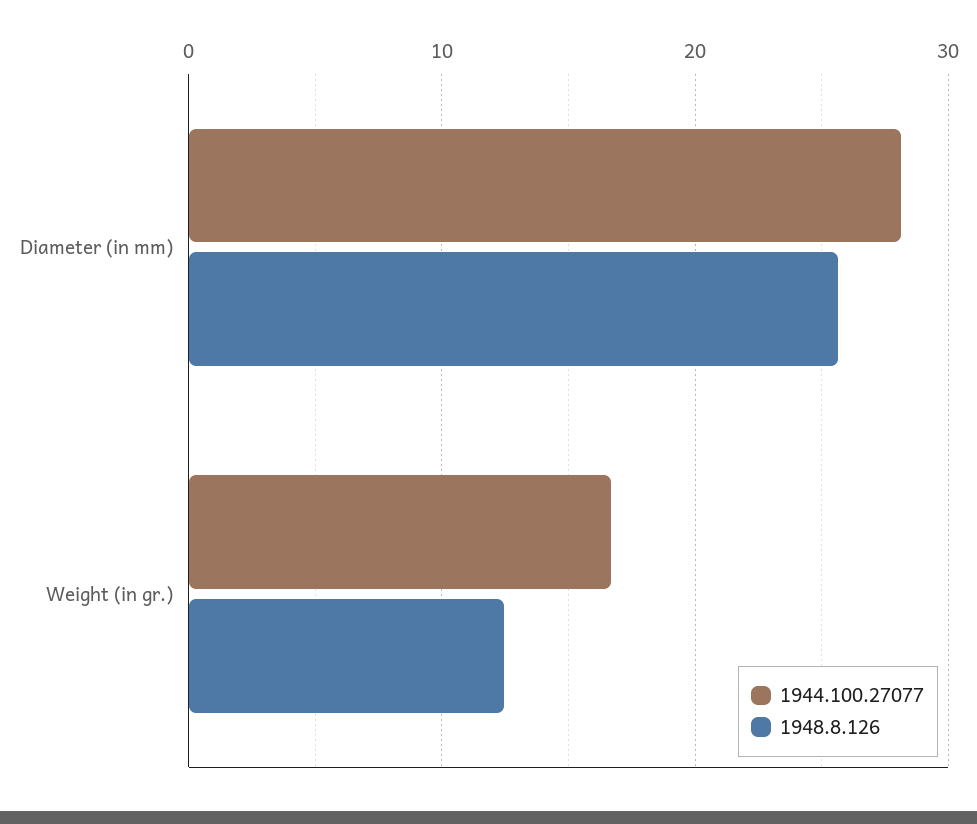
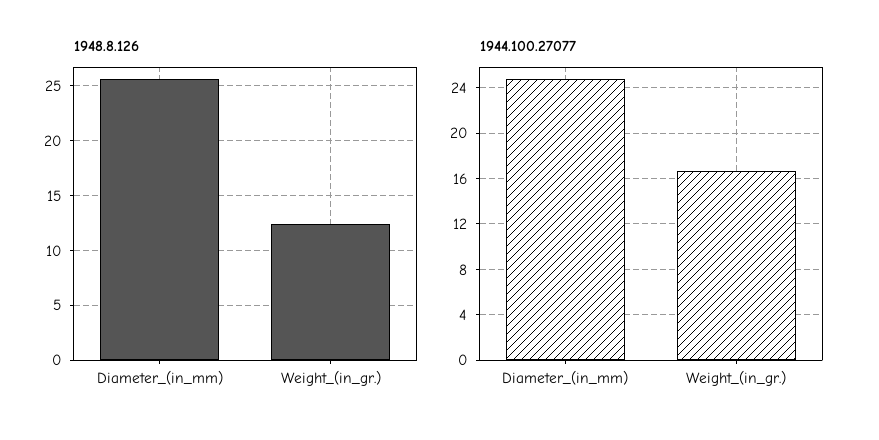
  {
    "1944.100.27077": {
-     "Diameter (in mm)": 28,
+     "Diameter (in mm)": 25,
      "Weight (in gr.)": 17
    },
    "1948.8.126": {
      "Diameter (in mm)": 26,
      "Weight (in gr.)": 12
    }
  }

